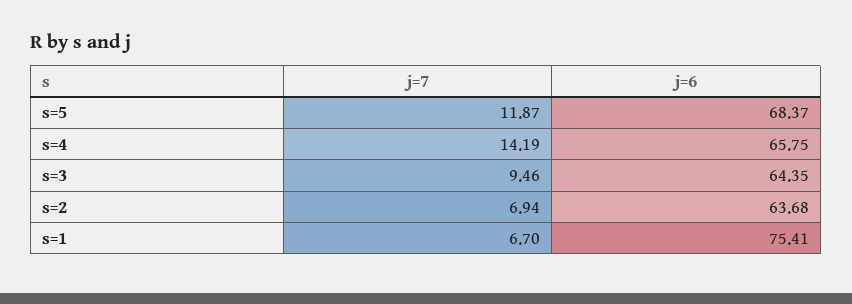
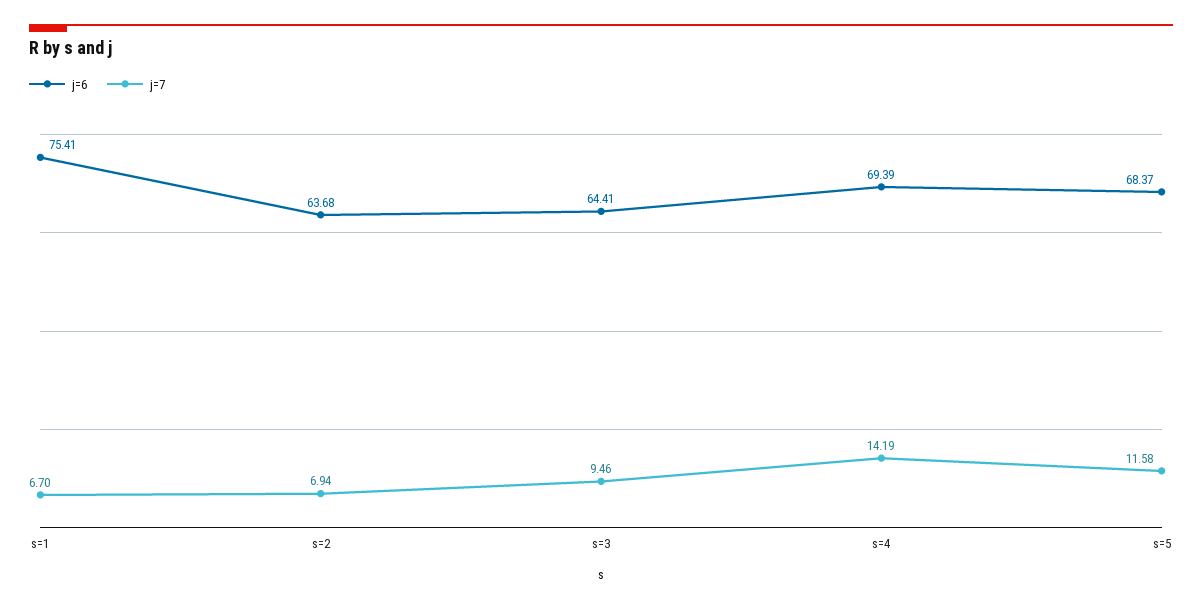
  {
    "j=7": {
-     "s=5": 11.87,
+     "s=5": 11.58,
      "s=4": 14.19,
      "s=3": 9.46,
      "s=2": 6.94,
      "s=1": 6.7
    },
    "j=6": {
      "s=5": 68.37,
-     "s=4": 65.75,
+     "s=4": 69.39,
-     "s=3": 64.35,
+     "s=3": 64.41,
      "s=2": 63.68,
      "s=1": 75.41
    }
  }

